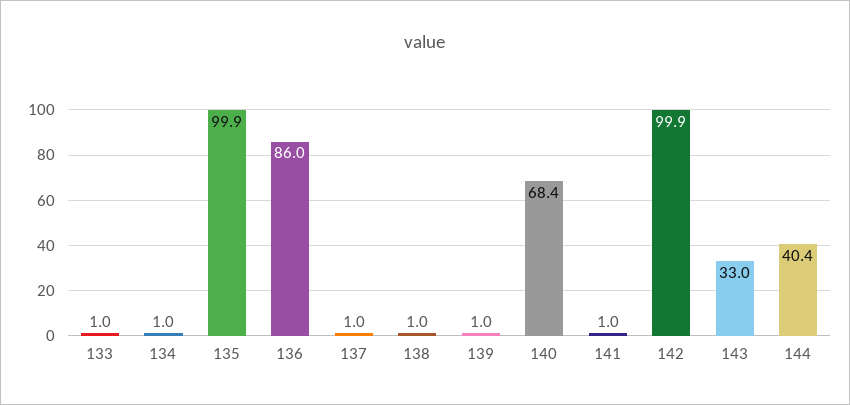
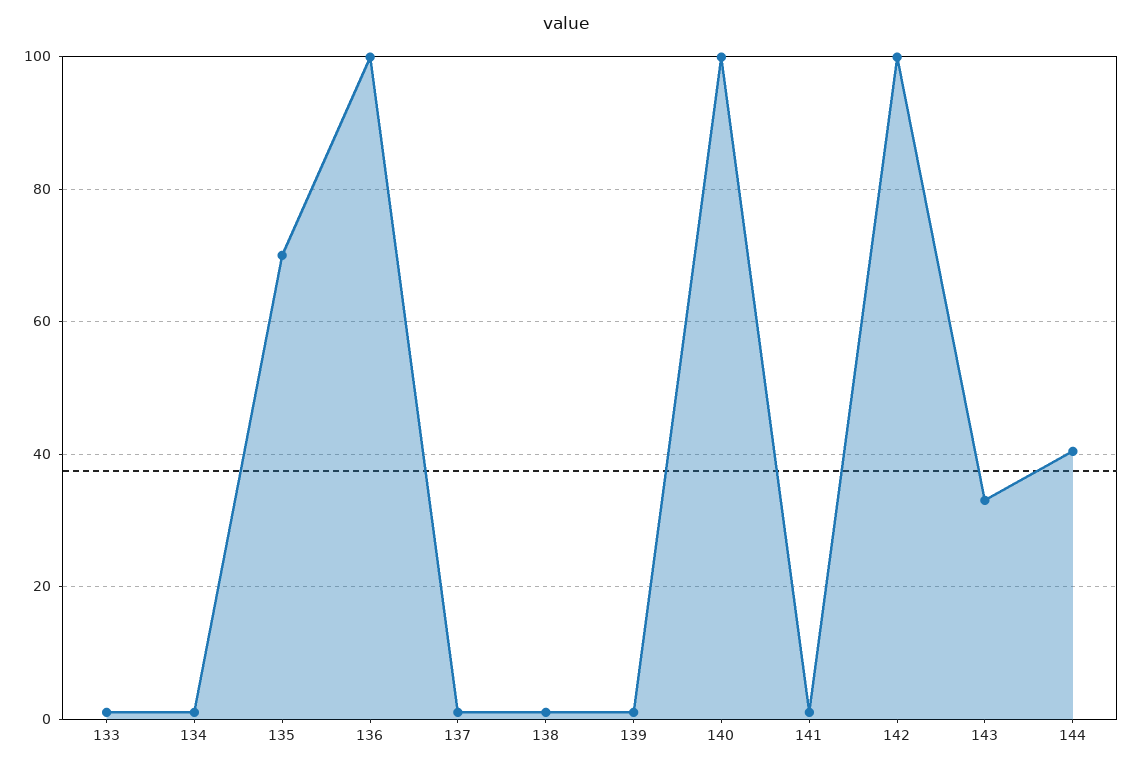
  {
    "133": 1,
    "134": 1,
-   "135": 99.9,
+   "135": 70,
-   "136": 86,
+   "136": 100,
    "137": 1,
    "138": 1,
    "139": 1,
-   "140": 68.4,
+   "140": 100,
    "141": 1,
    "142": 99.9,
    "143": 33,
    "144": 40.4
  }

